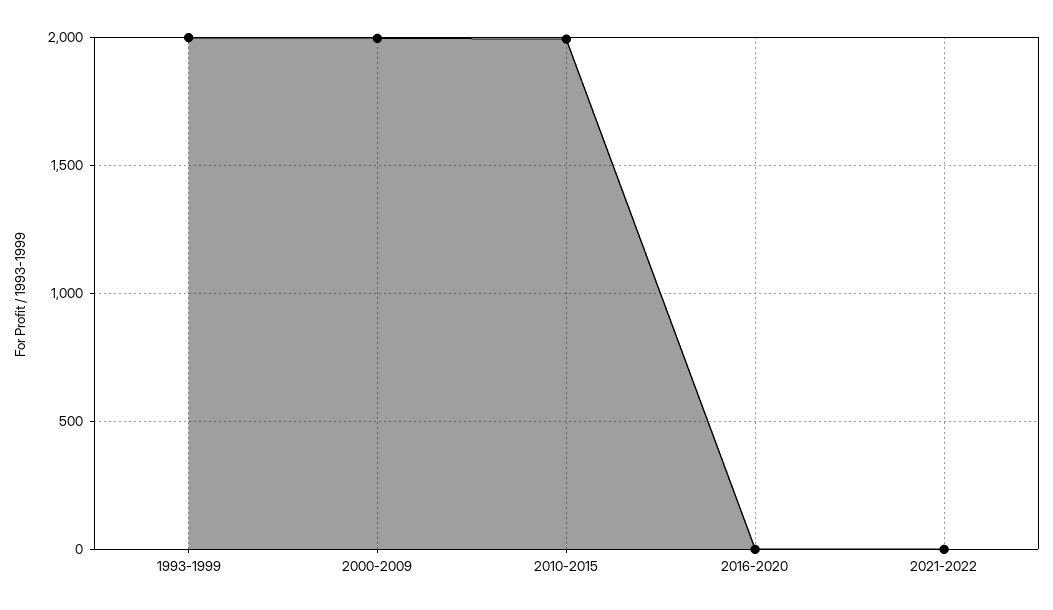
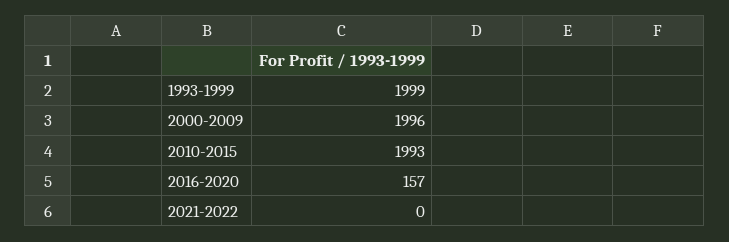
  {
    "1993-1999": 1999,
    "2000-2009": 1996,
    "2010-2015": 1993,
-   "2016-2020": 0,
+   "2016-2020": 157,
    "2021-2022": 0
  }

